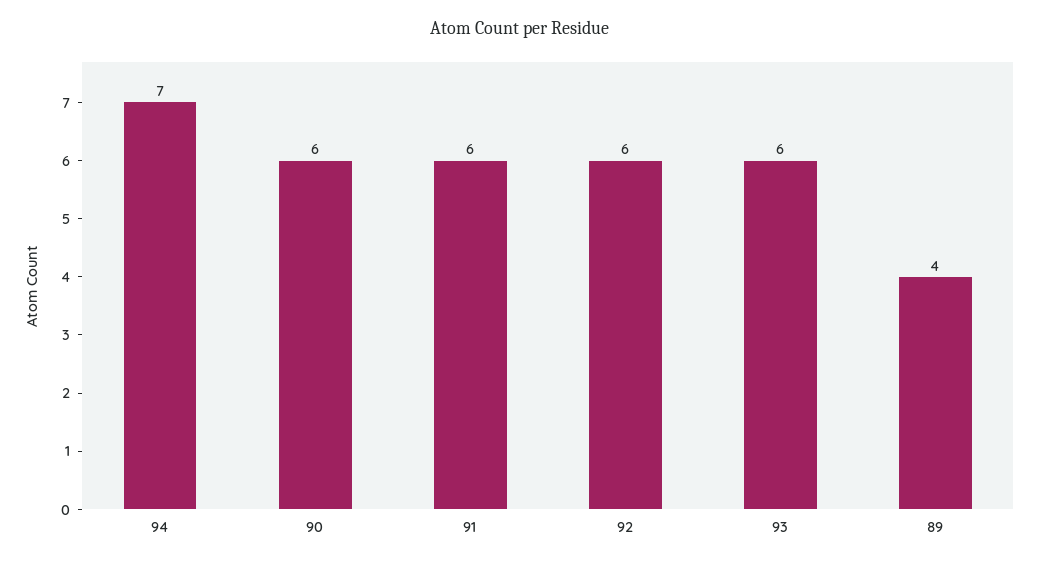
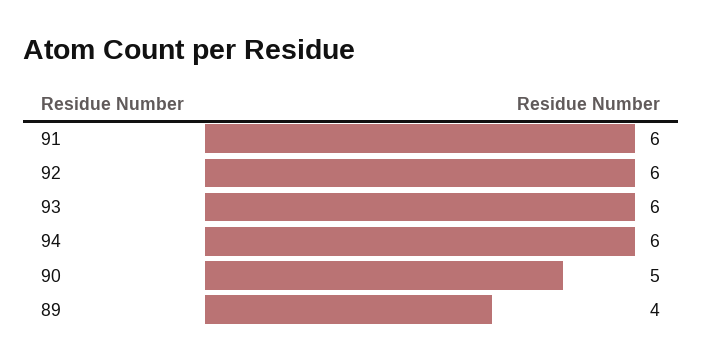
  {
-   "94": 7,
+   "94": 6,
-   "90": 6,
+   "90": 5,
    "91": 6,
    "92": 6,
    "93": 6,
    "89": 4
  }

